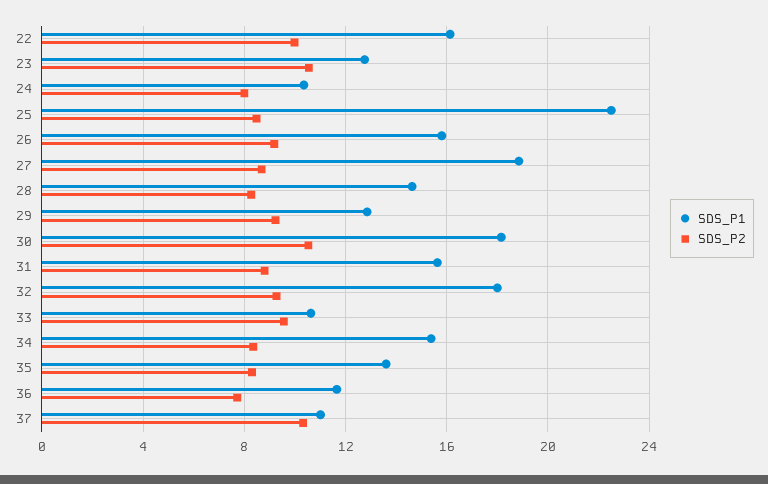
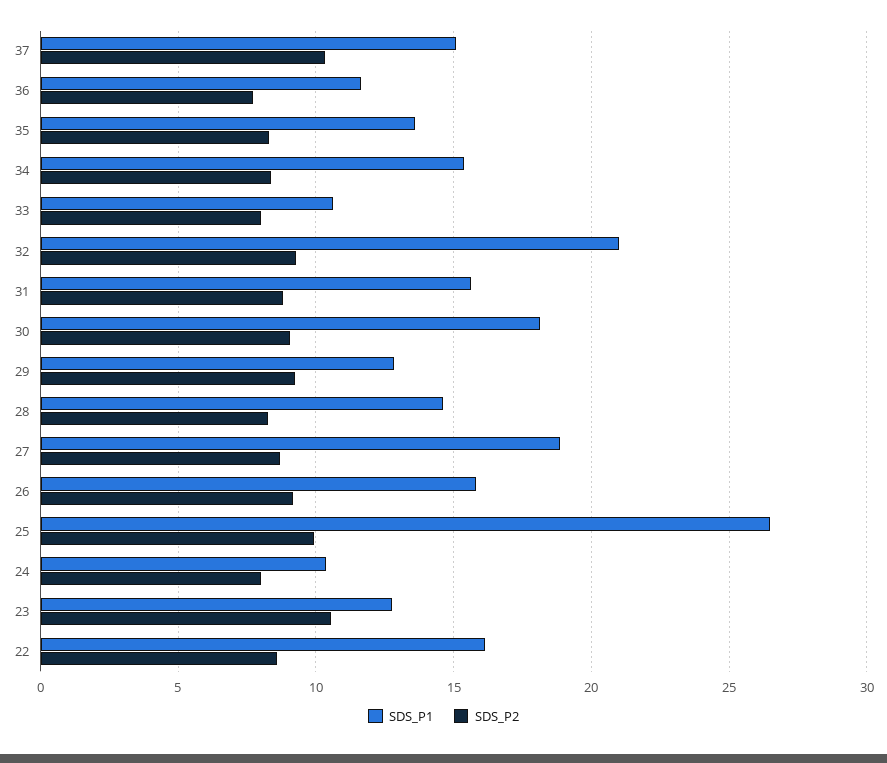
  {
    "SDS_P1": {
      "22": 16,
      "23": 13,
      "24": 10.5,
-     "25": 22.5,
+     "25": 26.5,
      "26": 16,
      "27": 19,
      "28": 14.5,
      "29": 13,
      "30": 18,
      "31": 15.5,
-     "32": 18,
+     "32": 21,
      "33": 10.5,
      "34": 15.5,
      "35": 13.5,
      "36": 11.5,
-     "37": 11
+     "37": 15
    },
    "SDS_P2": {
-     "22": 10,
+     "22": 8.5,
      "23": 10.5,
      "24": 8,
-     "25": 8.5,
+     "25": 10,
      "26": 9,
      "27": 8.5,
      "28": 8.5,
      "29": 9,
-     "30": 10.5,
+     "30": 9,
      "31": 9,
      "32": 9.5,
-     "33": 9.5,
+     "33": 8,
      "34": 8.5,
      "35": 8.5,
      "36": 7.5,
      "37": 10.5
    }
  }

